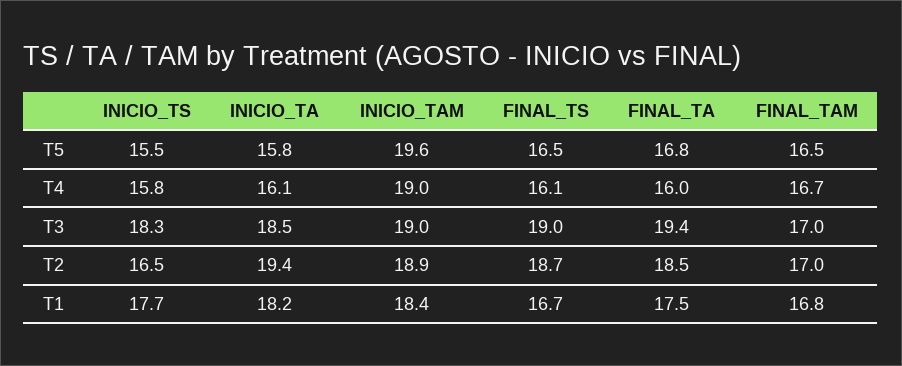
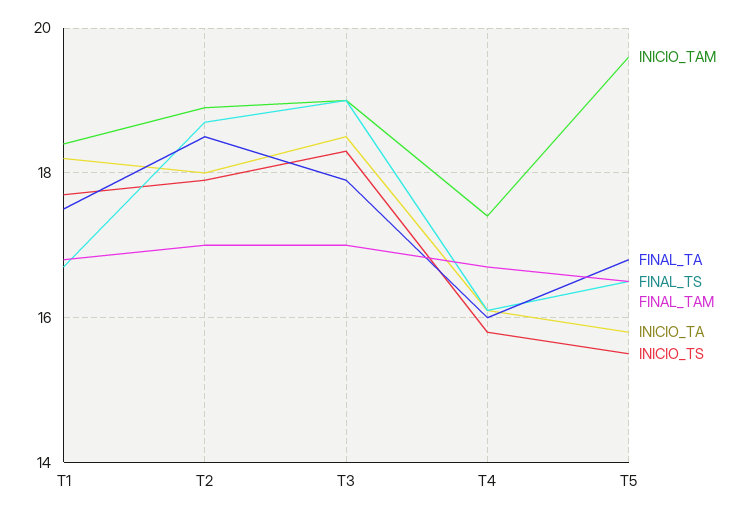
  {
    "INICIO_TS": {
      "T5": 15.5,
      "T4": 15.8,
      "T3": 18.3,
-     "T2": 16.5,
+     "T2": 18,
      "T1": 17.7
    },
    "INICIO_TA": {
      "T5": 15.8,
      "T4": 16.1,
      "T3": 18.5,
-     "T2": 19.4,
+     "T2": 18,
      "T1": 18.2
    },
    "INICIO_TAM": {
      "T5": 19.6,
-     "T4": 19,
+     "T4": 17.5,
      "T3": 19,
      "T2": 18.9,
      "T1": 18.4
    },
    "FINAL_TS": {
      "T5": 16.5,
      "T4": 16.1,
      "T3": 19,
      "T2": 18.7,
      "T1": 16.7
    },
    "FINAL_TA": {
      "T5": 16.8,
      "T4": 16,
-     "T3": 19.4,
+     "T3": 18,
      "T2": 18.5,
      "T1": 17.5
    },
    "FINAL_TAM": {
      "T5": 16.5,
      "T4": 16.7,
      "T3": 17,
      "T2": 17,
      "T1": 16.8
    }
  }

